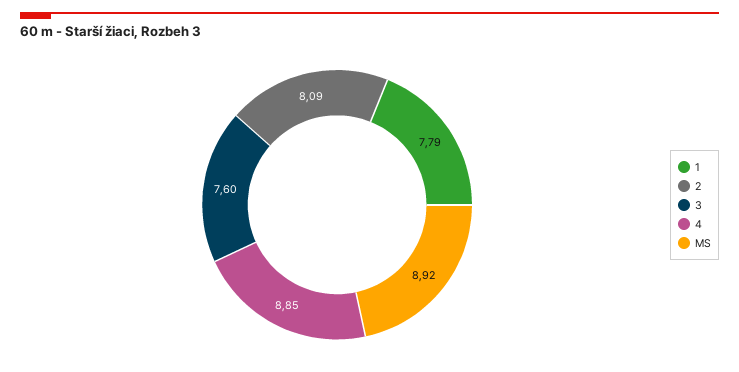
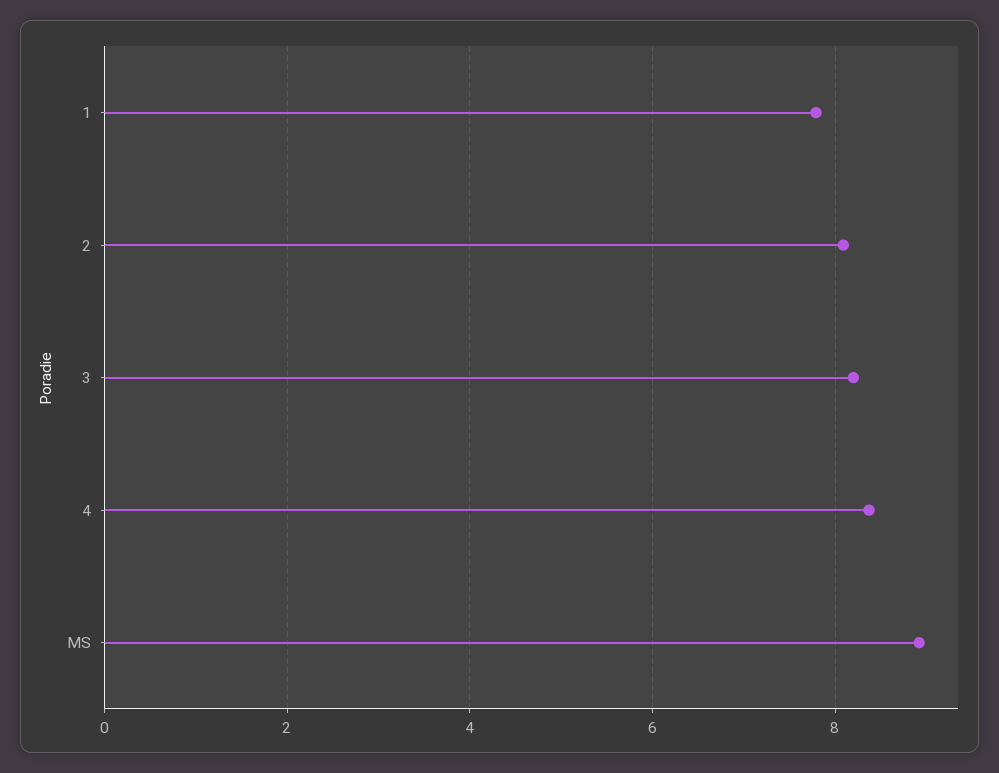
  {
    "1": 7.79,
    "2": 8.09,
-   "3": 7.6,
+   "3": 8.2,
-   "4": 8.85,
+   "4": 8.4,
    "MS": 8.92
  }

